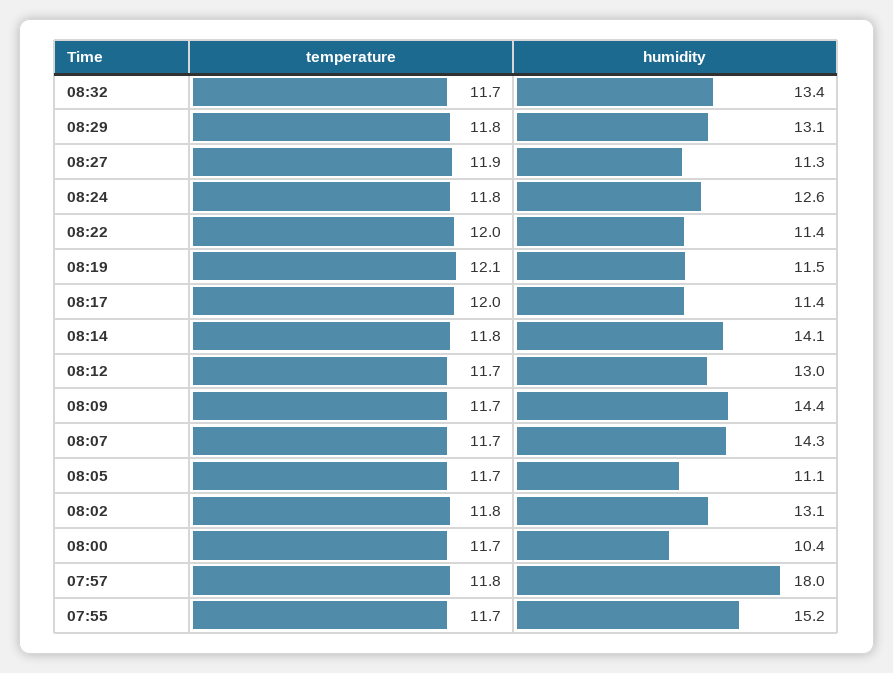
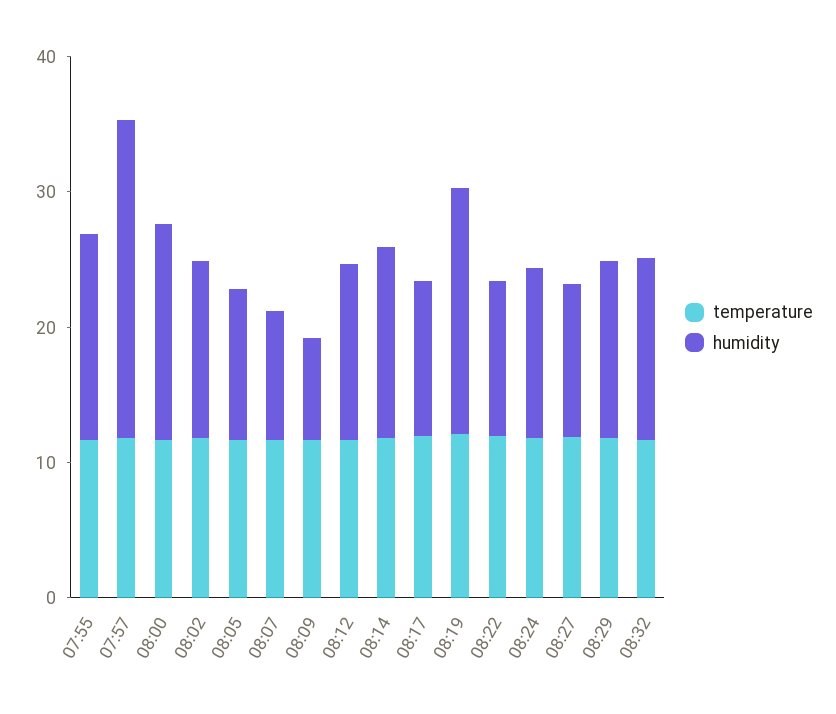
  {
    "temperature": {
      "08:32": 11.7,
      "08:29": 11.8,
      "08:27": 11.9,
      "08:24": 11.8,
      "08:22": 12,
      "08:19": 12.1,
      "08:17": 12,
      "08:14": 11.8,
      "08:12": 11.7,
      "08:09": 11.7,
      "08:07": 11.7,
      "08:05": 11.7,
      "08:02": 11.8,
      "08:00": 11.7,
      "07:57": 11.8,
      "07:55": 11.7
    },
    "humidity": {
      "08:32": 13.4,
      "08:29": 13.1,
      "08:27": 11.3,
      "08:24": 12.6,
      "08:22": 11.4,
-     "08:19": 11.5,
+     "08:19": 18,
      "08:17": 11.4,
      "08:14": 14.1,
      "08:12": 13,
-     "08:09": 14.4,
+     "08:09": 8,
-     "08:07": 14.3,
+     "08:07": 10,
      "08:05": 11.1,
      "08:02": 13.1,
-     "08:00": 10.4,
+     "08:00": 16,
-     "07:57": 18,
+     "07:57": 24,
      "07:55": 15.2
    }
  }

